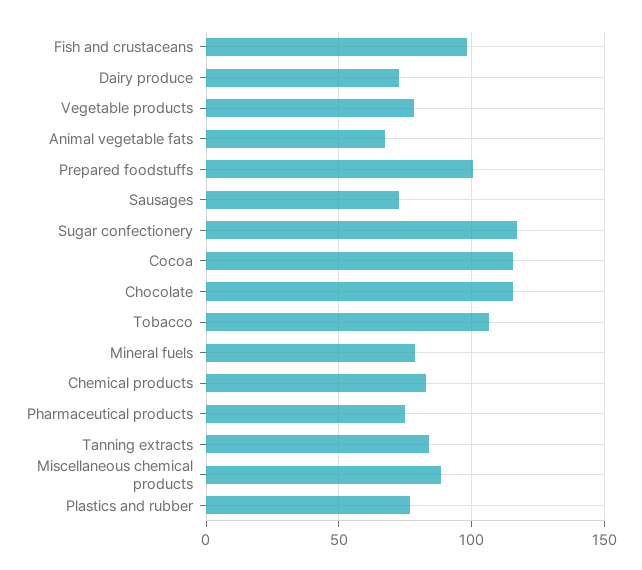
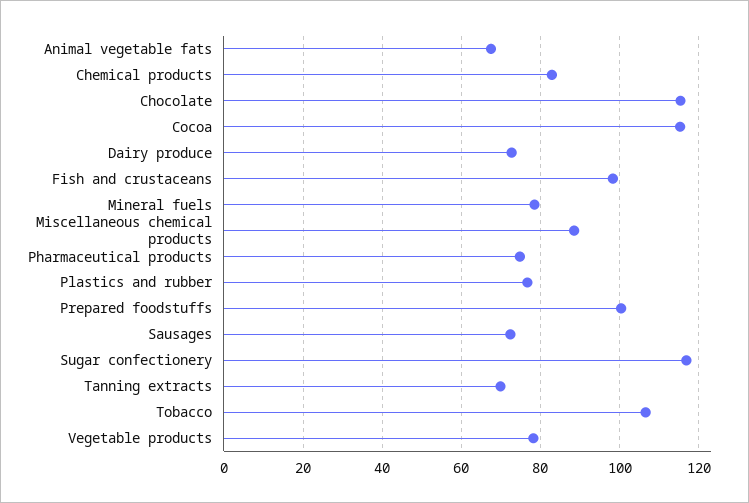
  {
    "Fish and crustaceans": 98,
    "Dairy produce": 72,
    "Vegetable products": 78,
    "Animal vegetable fats": 68,
    "Prepared foodstuffs": 100,
    "Sausages": 72,
    "Sugar confectionery": 116,
    "Cocoa": 116,
    "Chocolate": 116,
    "Tobacco": 106,
    "Mineral fuels": 78,
    "Chemical products": 82,
    "Pharmaceutical products": 74,
-   "Tanning extracts": 85,
+   "Tanning extracts": 70,
    "Miscellaneous chemical products": 88,
    "Plastics and rubber": 76
  }

